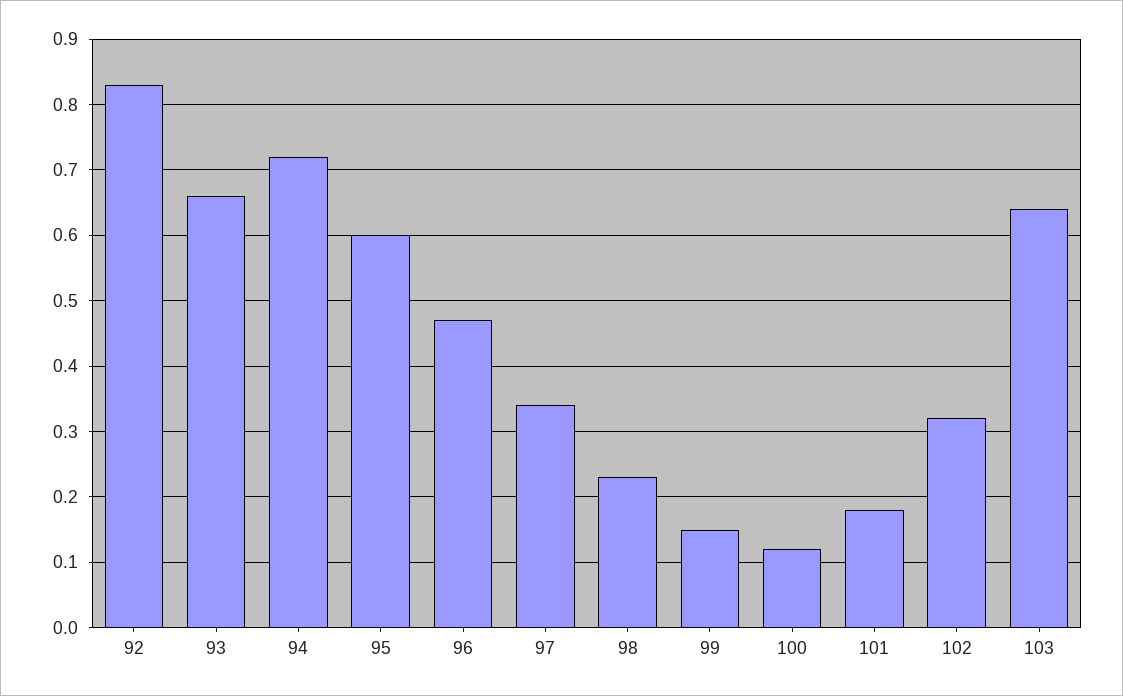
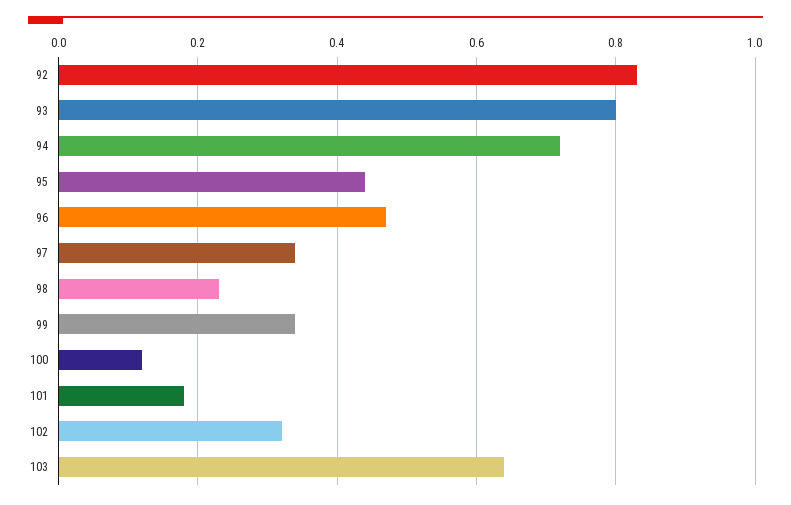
  {
    "92": 0.83,
-   "93": 0.66,
+   "93": 0.8,
    "94": 0.72,
-   "95": 0.6,
+   "95": 0.45,
    "96": 0.47,
    "97": 0.34,
    "98": 0.23,
-   "99": 0.15,
+   "99": 0.35,
    "100": 0.12,
    "101": 0.18,
    "102": 0.32,
    "103": 0.64
  }

